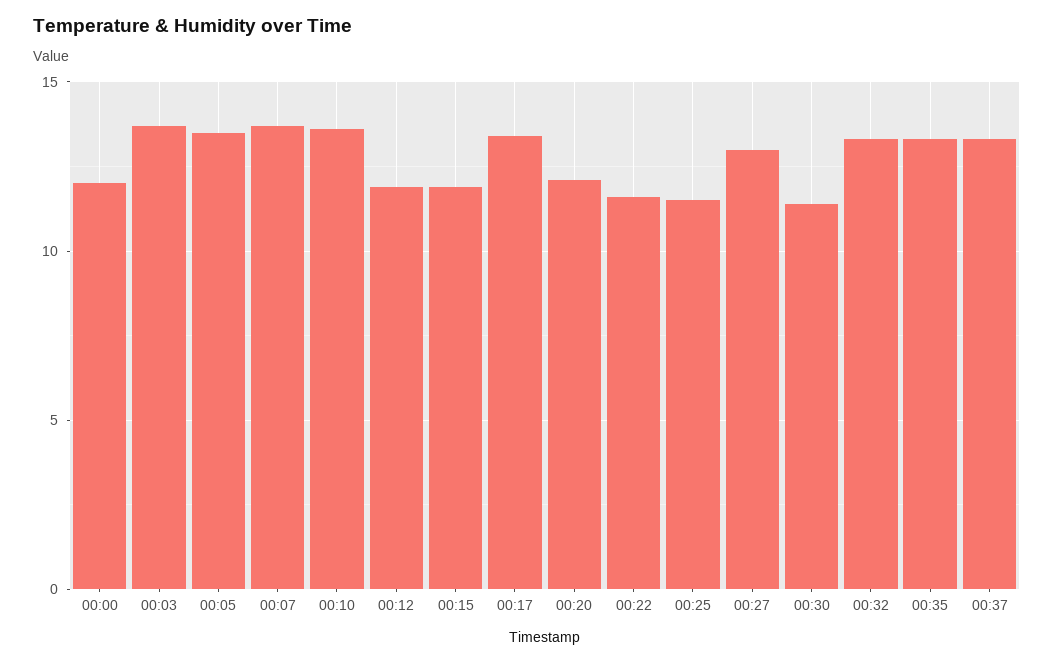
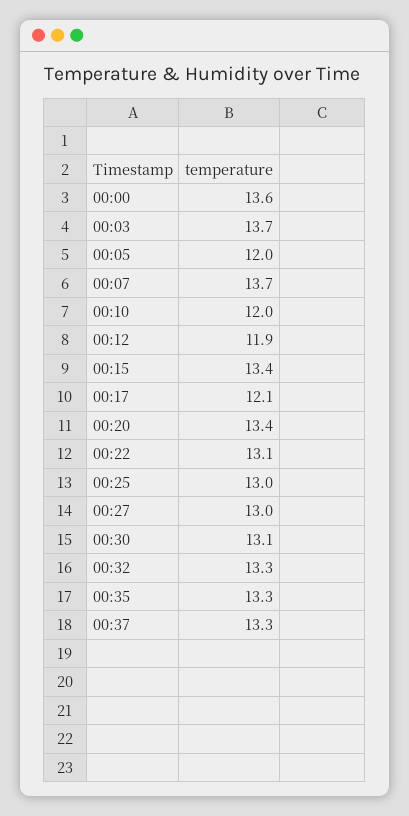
  {
-   "00:00": 12,
+   "00:00": 13.6,
    "00:03": 13.7,
-   "00:05": 13.5,
+   "00:05": 12,
    "00:07": 13.7,
-   "00:10": 13.5,
+   "00:10": 12,
    "00:12": 11.9,
-   "00:15": 12,
+   "00:15": 13.4,
-   "00:17": 13.5,
+   "00:17": 12.1,
-   "00:20": 12,
+   "00:20": 13.4,
-   "00:22": 11.5,
+   "00:22": 13.1,
-   "00:25": 11.5,
+   "00:25": 13,
    "00:27": 13,
-   "00:30": 11.5,
+   "00:30": 13.1,
    "00:32": 13.3,
    "00:35": 13.3,
    "00:37": 13.3
  }

